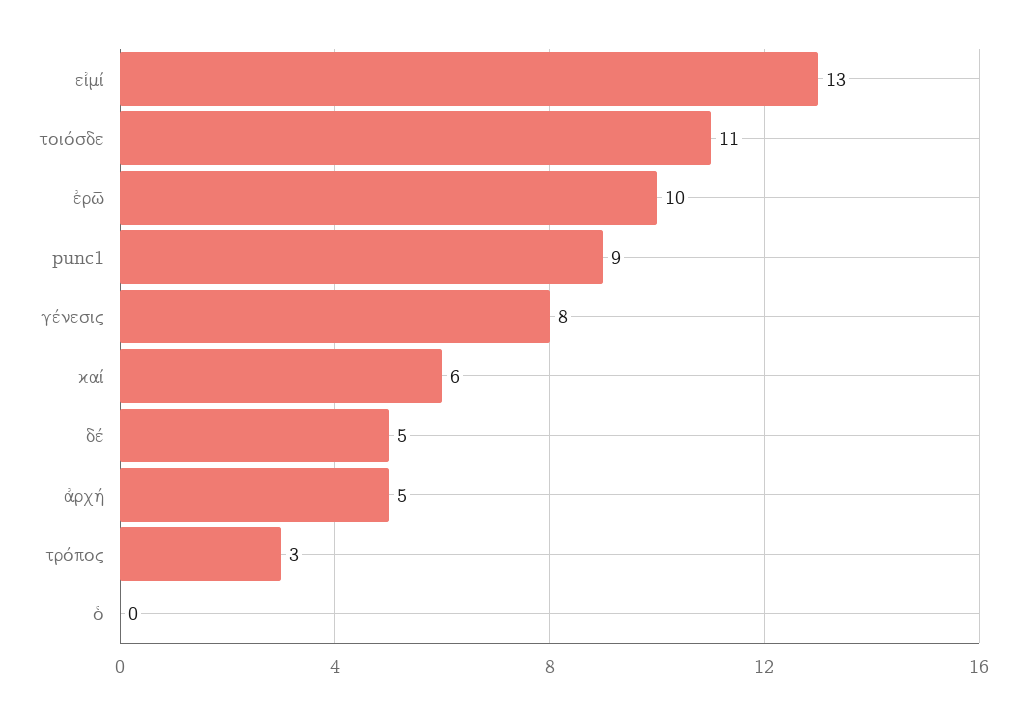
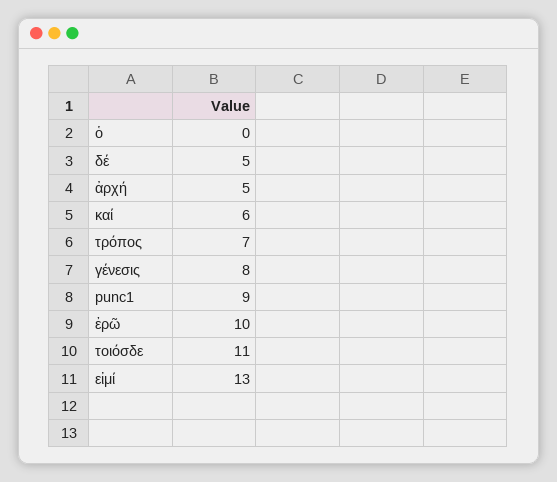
  {
    "εἰμί": 13,
    "τοιόσδε": 11,
    "ἐρῶ": 10,
    "punc1": 9,
    "γένεσις": 8,
    "καί": 6,
    "δέ": 5,
    "ἀρχή": 5,
-   "τρόπος": 3,
+   "τρόπος": 7,
    "ὁ": 0
  }

